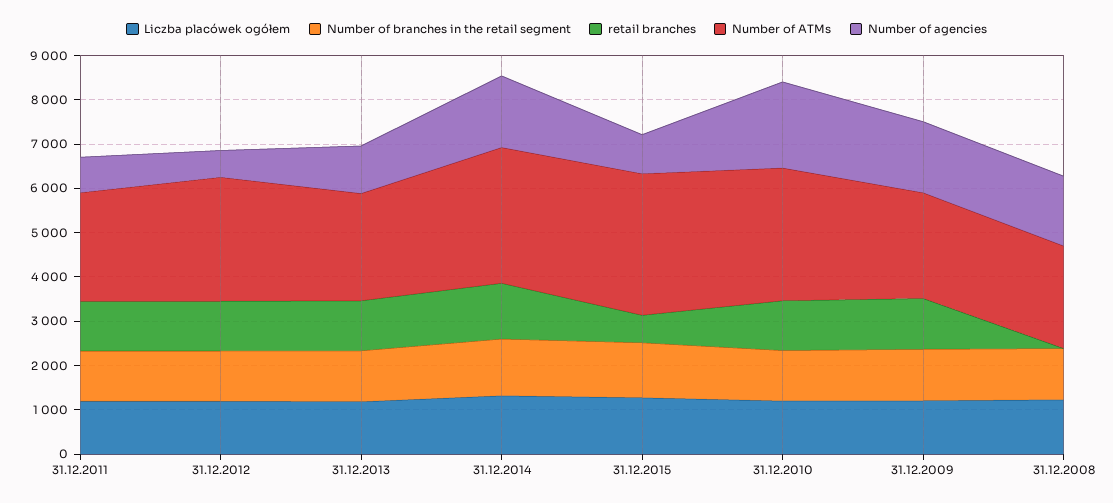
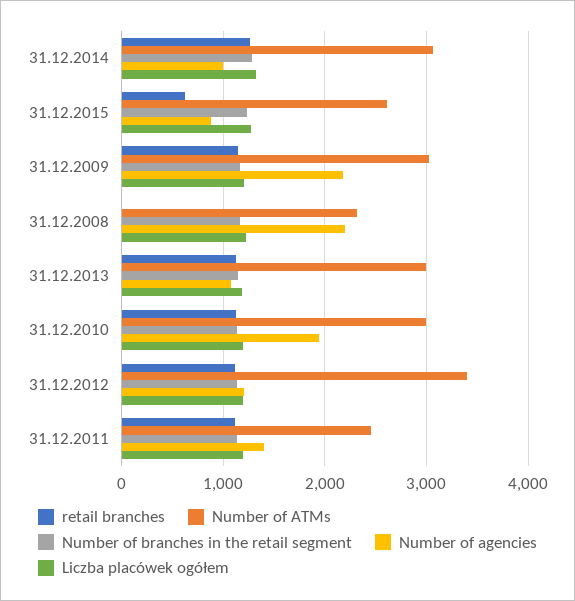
  {
    "Liczba placówek ogółem": {
      "31.12.2011": 1200,
      "31.12.2012": 1200,
      "31.12.2013": 1200,
      "31.12.2014": 1300,
      "31.12.2015": 1300,
      "31.12.2010": 1200,
      "31.12.2009": 1200,
      "31.12.2008": 1200
    },
    "Number of branches in the retail segment": {
      "31.12.2011": 1100,
      "31.12.2012": 1100,
      "31.12.2013": 1100,
      "31.12.2014": 1300,
      "31.12.2015": 1200,
      "31.12.2010": 1100,
      "31.12.2009": 1200,
      "31.12.2008": 1200
    },
    "retail branches": {
      "31.12.2011": 1100,
      "31.12.2012": 1100,
      "31.12.2013": 1100,
      "31.12.2014": 1300,
      "31.12.2015": 600,
      "31.12.2010": 1100,
      "31.12.2009": 1100,
      "31.12.2008": 0
    },
    "Number of ATMs": {
      "31.12.2011": 2500,
-     "31.12.2012": 2800,
+     "31.12.2012": 3400,
-     "31.12.2013": 2400,
+     "31.12.2013": 3000,
      "31.12.2014": 3100,
-     "31.12.2015": 3200,
+     "31.12.2015": 2600,
      "31.12.2010": 3000,
-     "31.12.2009": 2400,
+     "31.12.2009": 3000,
      "31.12.2008": 2300
    },
    "Number of agencies": {
-     "31.12.2011": 800,
+     "31.12.2011": 1400,
-     "31.12.2012": 600,
+     "31.12.2012": 1200,
      "31.12.2013": 1100,
-     "31.12.2014": 1600,
+     "31.12.2014": 1000,
      "31.12.2015": 900,
      "31.12.2010": 1900,
-     "31.12.2009": 1600,
+     "31.12.2009": 2200,
-     "31.12.2008": 1600
+     "31.12.2008": 2200
    }
  }

